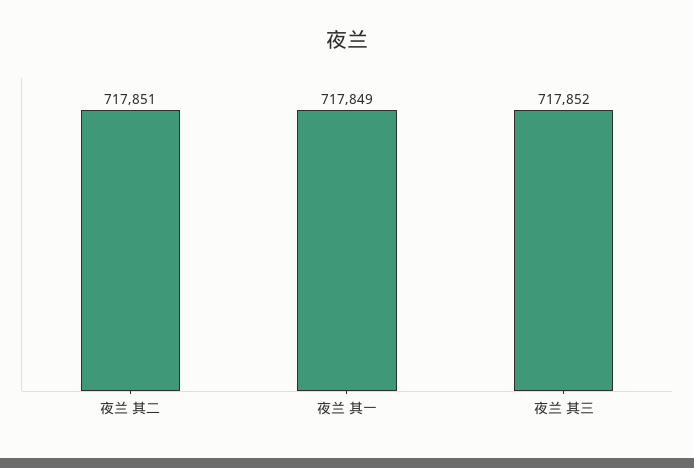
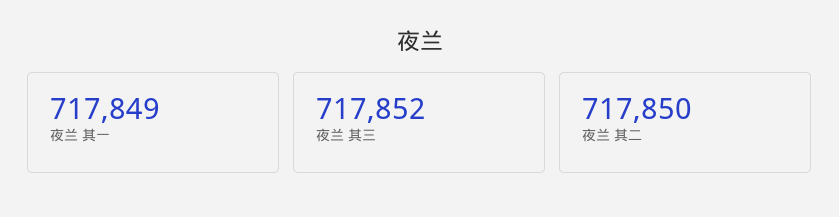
  {
-   "夜兰 其二": 717851,
+   "夜兰 其二": 717850,
    "夜兰 其一": 717849,
    "夜兰 其三": 717852
  }

